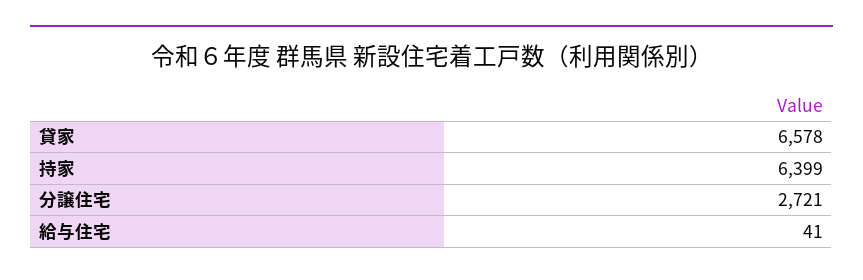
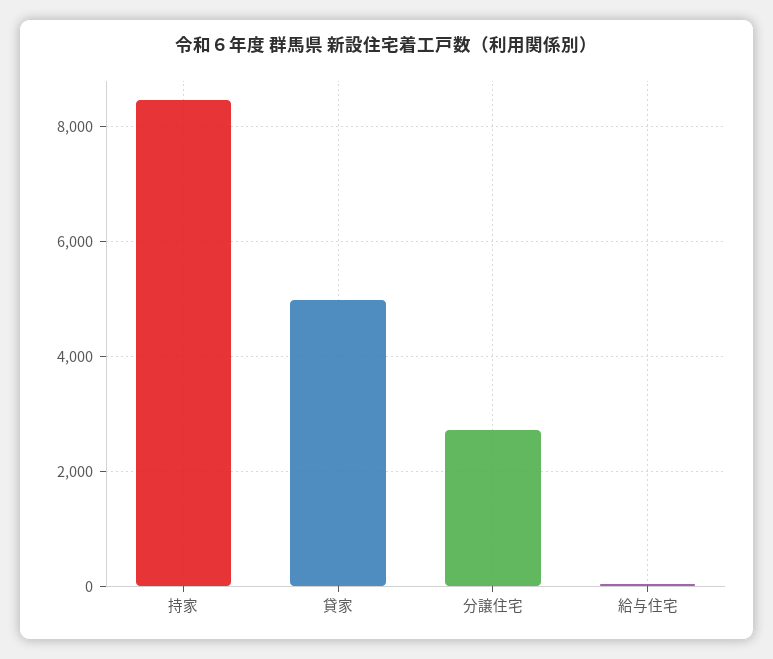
  {
-   "貸家": 6578,
+   "貸家": 5000,
-   "持家": 6399,
+   "持家": 8400,
    "分譲住宅": 2721,
    "給与住宅": 41
  }

